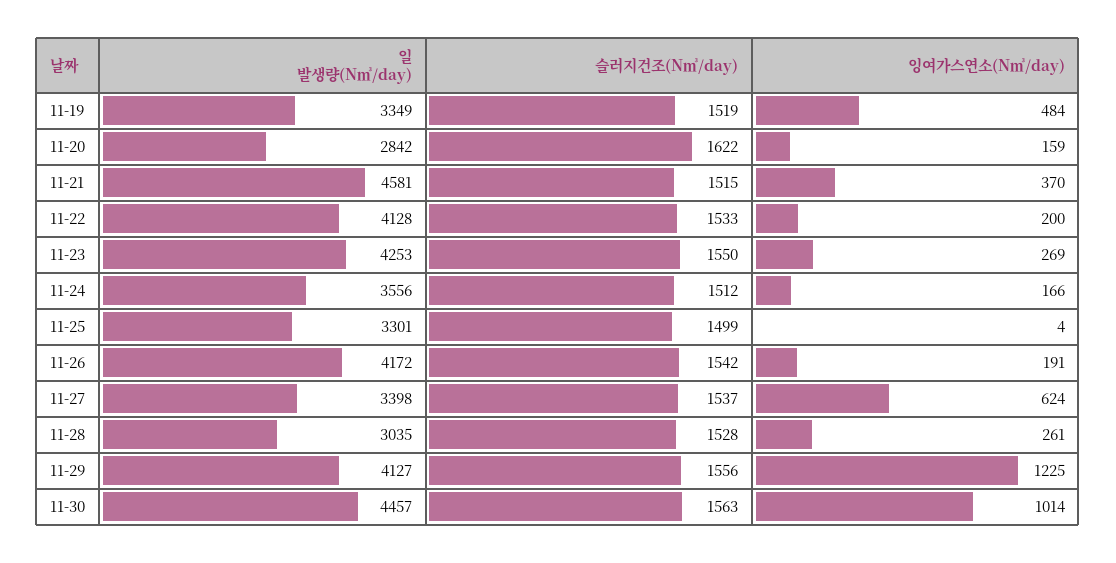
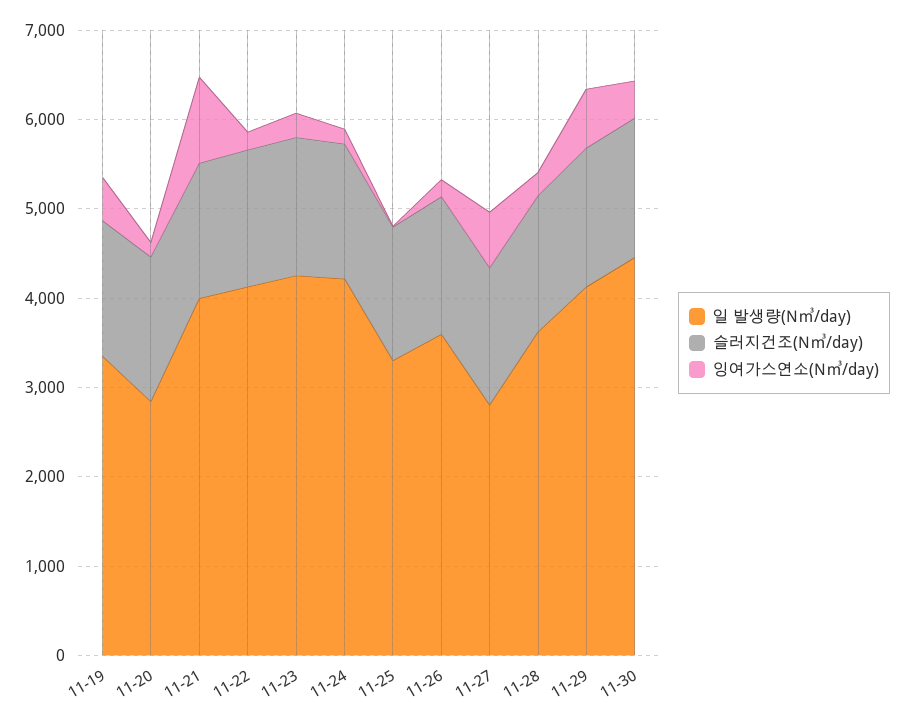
  {
    "일 발생량(N㎥/day)": {
      "11-19": 3349,
      "11-20": 2842,
-     "11-21": 4581,
+     "11-21": 4000,
      "11-22": 4128,
      "11-23": 4253,
-     "11-24": 3556,
+     "11-24": 4200,
      "11-25": 3301,
-     "11-26": 4172,
+     "11-26": 3600,
-     "11-27": 3398,
+     "11-27": 2800,
-     "11-28": 3035,
+     "11-28": 3600,
      "11-29": 4127,
      "11-30": 4457
    },
    "슬러지건조(N㎥/day)": {
      "11-19": 1519,
      "11-20": 1622,
      "11-21": 1515,
      "11-22": 1533,
      "11-23": 1550,
      "11-24": 1512,
      "11-25": 1499,
      "11-26": 1542,
      "11-27": 1537,
      "11-28": 1528,
      "11-29": 1556,
      "11-30": 1563
    },
    "잉여가스연소(N㎥/day)": {
      "11-19": 484,
      "11-20": 159,
-     "11-21": 370,
+     "11-21": 1000,
      "11-22": 200,
      "11-23": 269,
      "11-24": 166,
      "11-25": 4,
      "11-26": 191,
      "11-27": 624,
      "11-28": 261,
-     "11-29": 1225,
+     "11-29": 600,
-     "11-30": 1014
+     "11-30": 400
    }
  }

